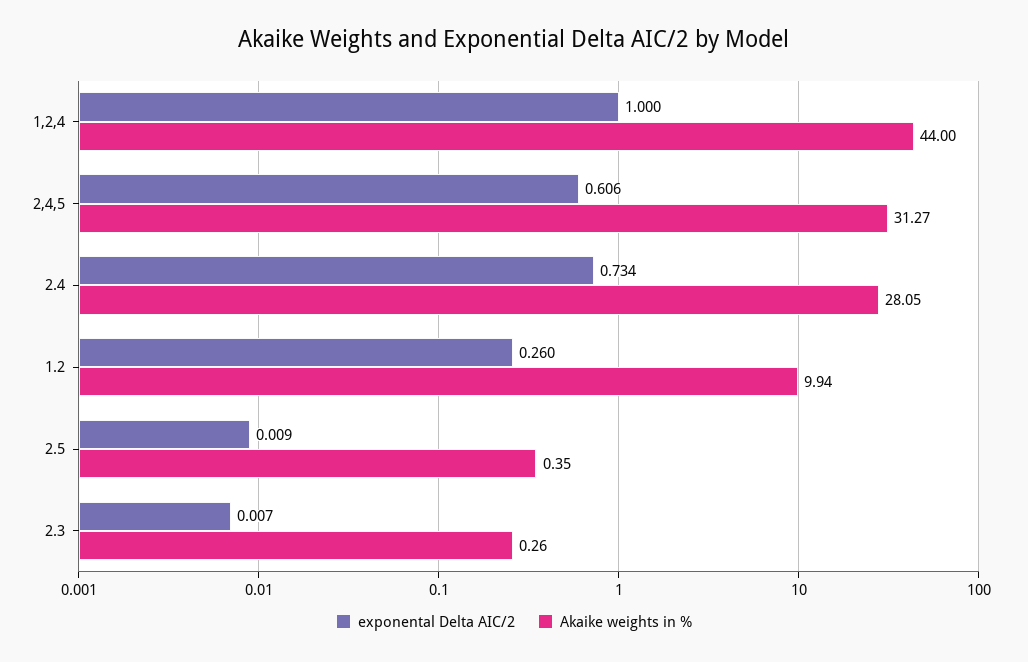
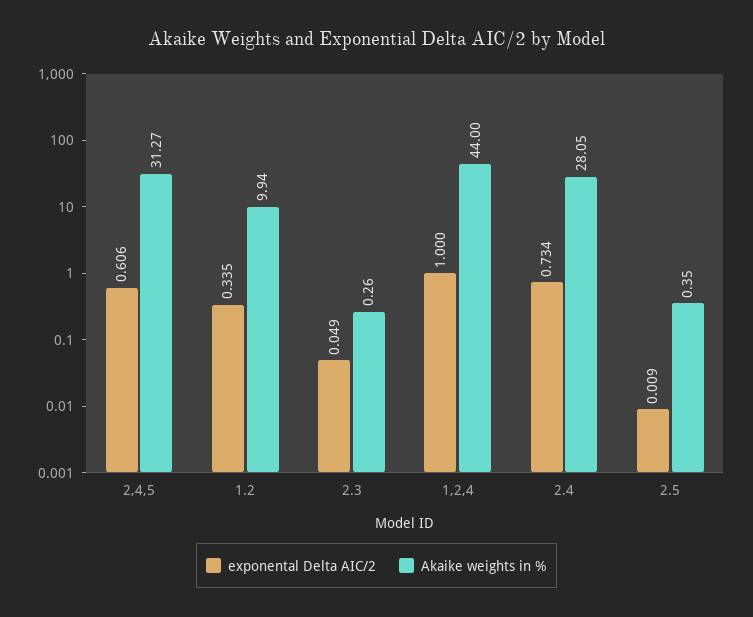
  {
    "exponental Delta AIC/2": {
      "1,2,4": 1,
      "2,4,5": 0.606,
      "2.4": 0.734,
-     "1.2": 0.26,
+     "1.2": 0.335,
      "2.5": 0.009,
-     "2.3": 0.007
+     "2.3": 0.049
    },
    "Akaike weights in %": {
      "1,2,4": 44,
      "2,4,5": 31.27,
      "2.4": 28.05,
      "1.2": 9.94,
      "2.5": 0.35,
      "2.3": 0.26
    }
  }

